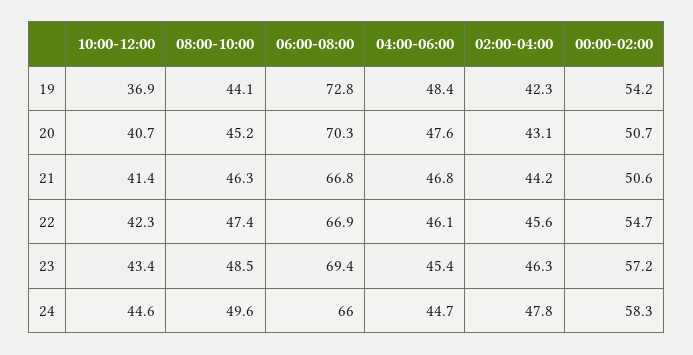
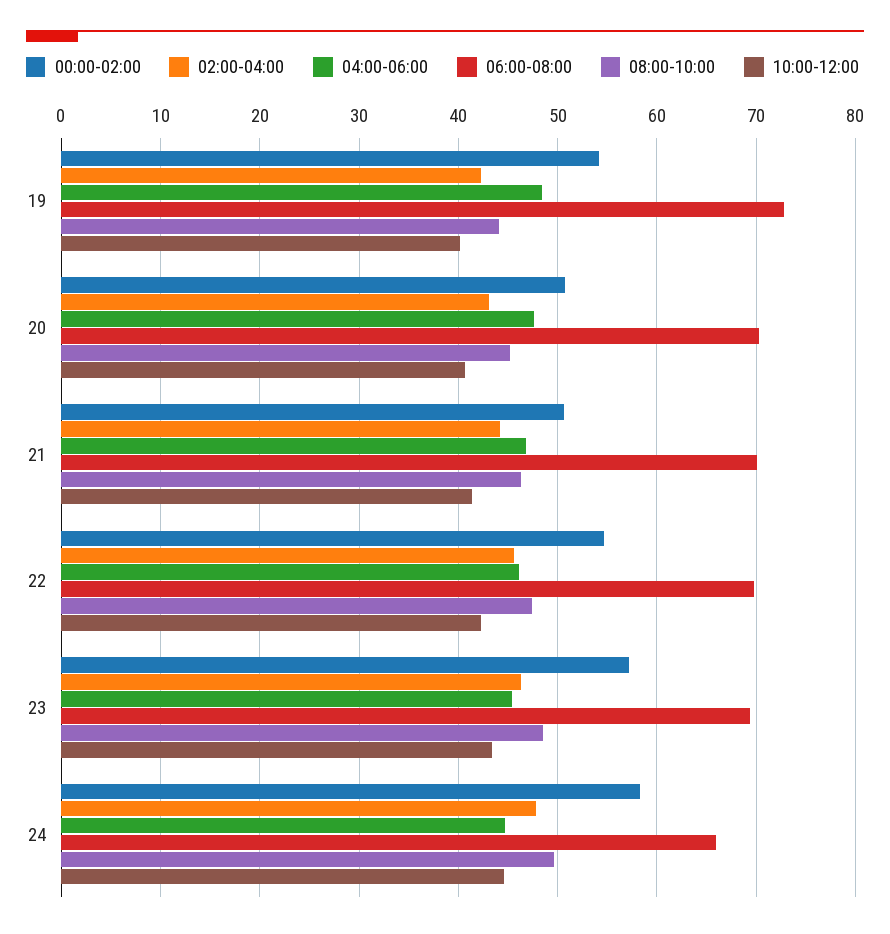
  {
    "10:00-12:00": {
-     "19": 36.9,
+     "19": 40,
      "20": 40.7,
      "21": 41.4,
      "22": 42.3,
      "23": 43.4,
      "24": 44.6
    },
    "08:00-10:00": {
      "19": 44.1,
      "20": 45.2,
      "21": 46.3,
      "22": 47.4,
      "23": 48.5,
      "24": 49.6
    },
    "06:00-08:00": {
      "19": 72.8,
      "20": 70.3,
-     "21": 66.8,
+     "21": 70,
-     "22": 66.9,
+     "22": 70,
      "23": 69.4,
      "24": 66
    },
    "04:00-06:00": {
      "19": 48.4,
      "20": 47.6,
      "21": 46.8,
      "22": 46.1,
      "23": 45.4,
      "24": 44.7
    },
    "02:00-04:00": {
      "19": 42.3,
      "20": 43.1,
      "21": 44.2,
      "22": 45.6,
      "23": 46.3,
      "24": 47.8
    },
    "00:00-02:00": {
      "19": 54.2,
      "20": 50.7,
      "21": 50.6,
      "22": 54.7,
      "23": 57.2,
      "24": 58.3
    }
  }

